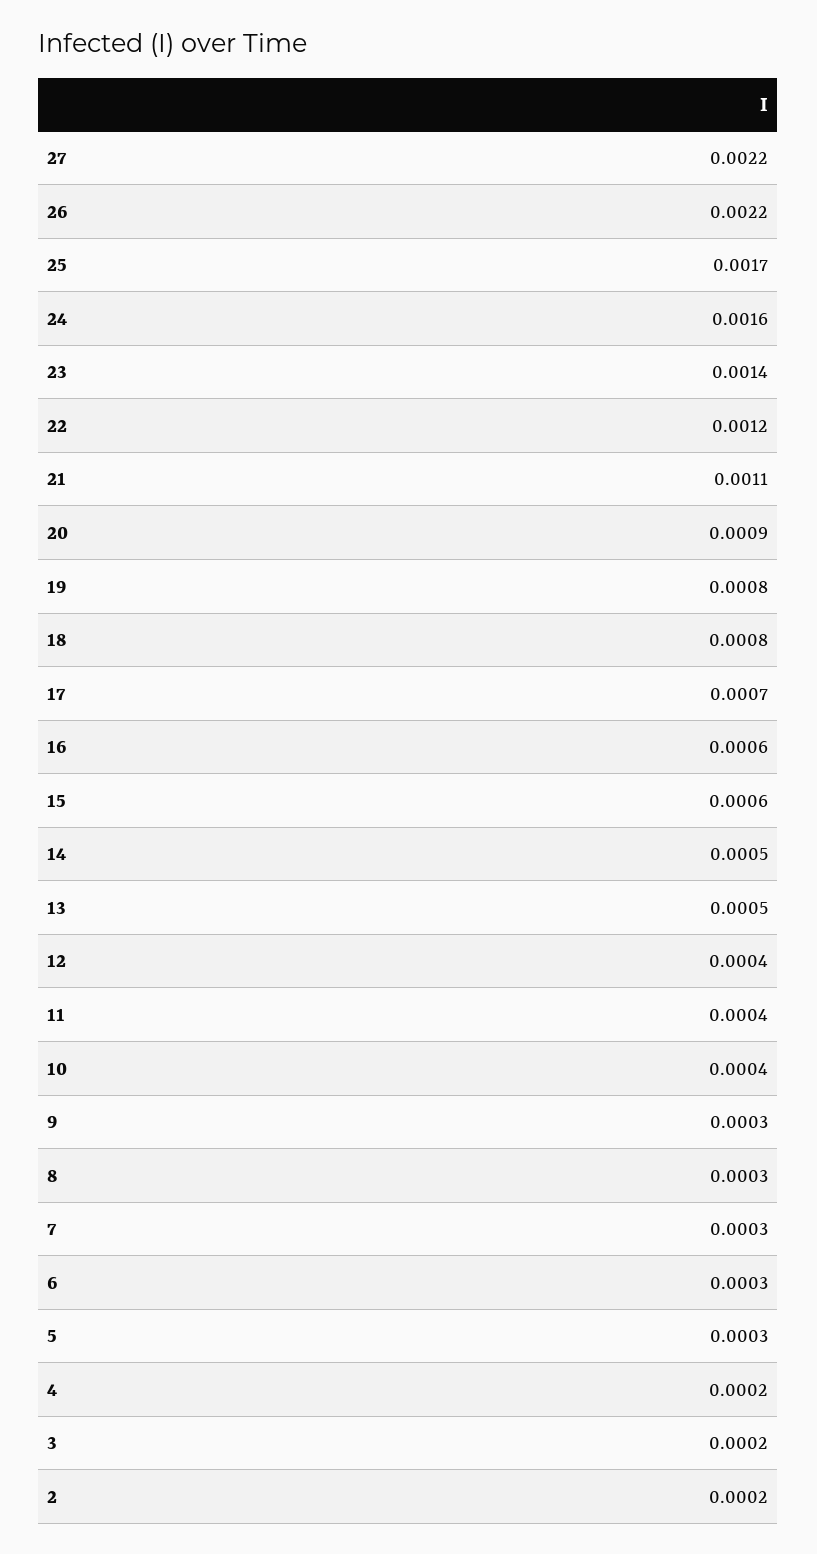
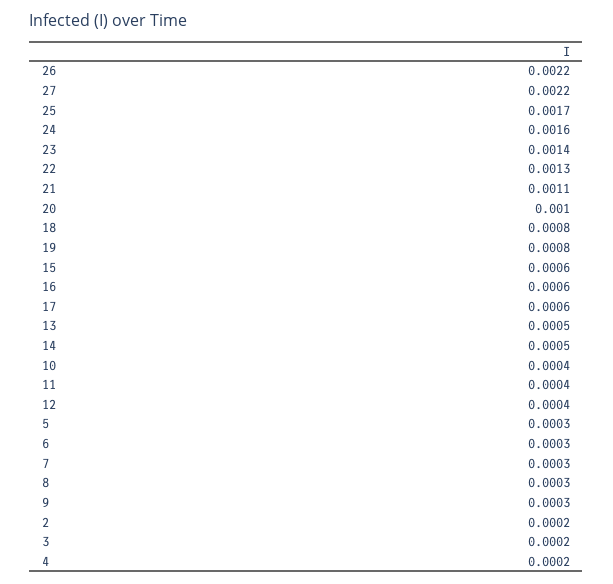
  {
    "27": 0.0022,
    "26": 0.0022,
    "25": 0.0017,
    "24": 0.0016,
    "23": 0.0014,
-   "22": 0.0012,
+   "22": 0.0013,
    "21": 0.0011,
-   "20": 0.0009,
+   "20": 0.001,
    "19": 0.0008,
    "18": 0.0008,
-   "17": 0.0007,
+   "17": 0.0006,
    "16": 0.0006,
    "15": 0.0006,
    "14": 0.0005,
    "13": 0.0005,
    "12": 0.0004,
    "11": 0.0004,
    "10": 0.0004,
    "9": 0.0003,
    "8": 0.0003,
    "7": 0.0003,
    "6": 0.0003,
    "5": 0.0003,
    "4": 0.0002,
    "3": 0.0002,
    "2": 0.0002
  }

